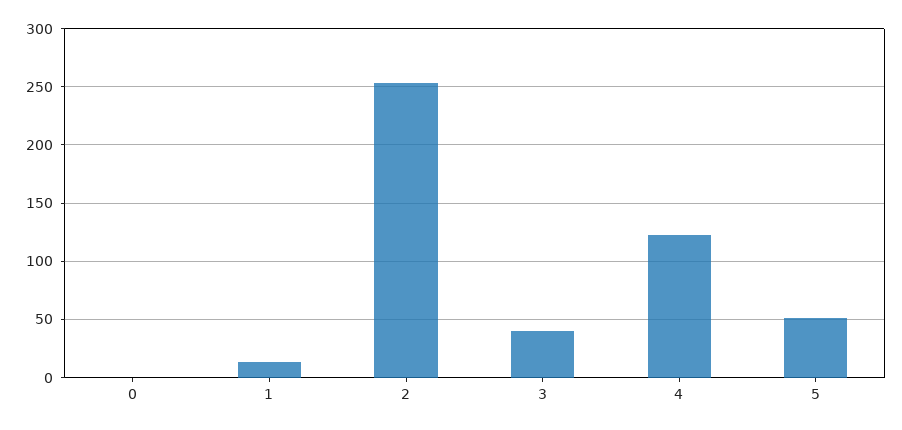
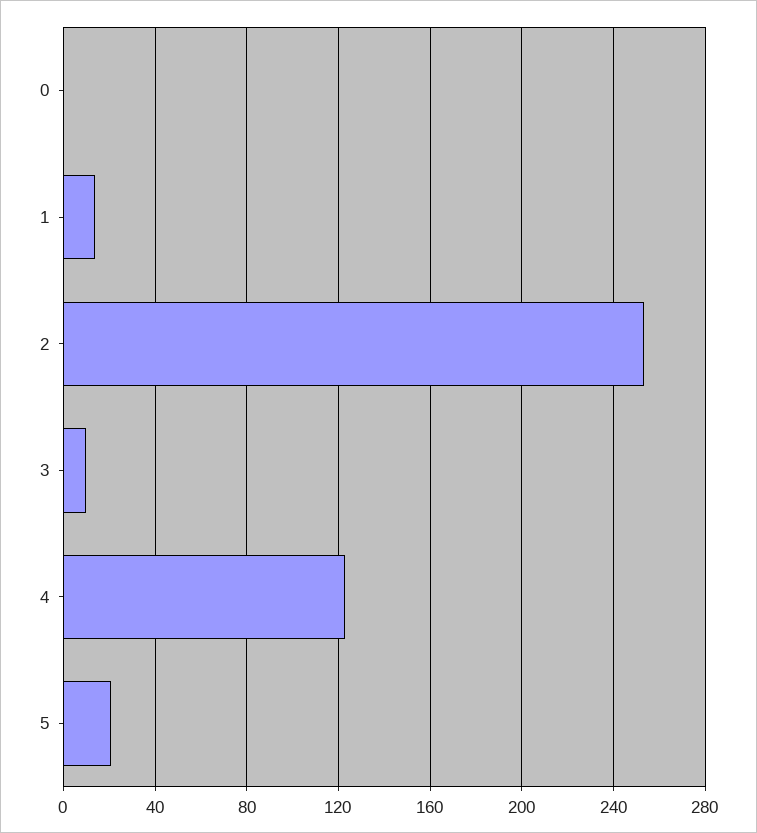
  {
    "0": 0,
    "1": 15,
    "2": 255,
-   "3": 40,
+   "3": 10,
    "4": 125,
-   "5": 50
+   "5": 20
  }

